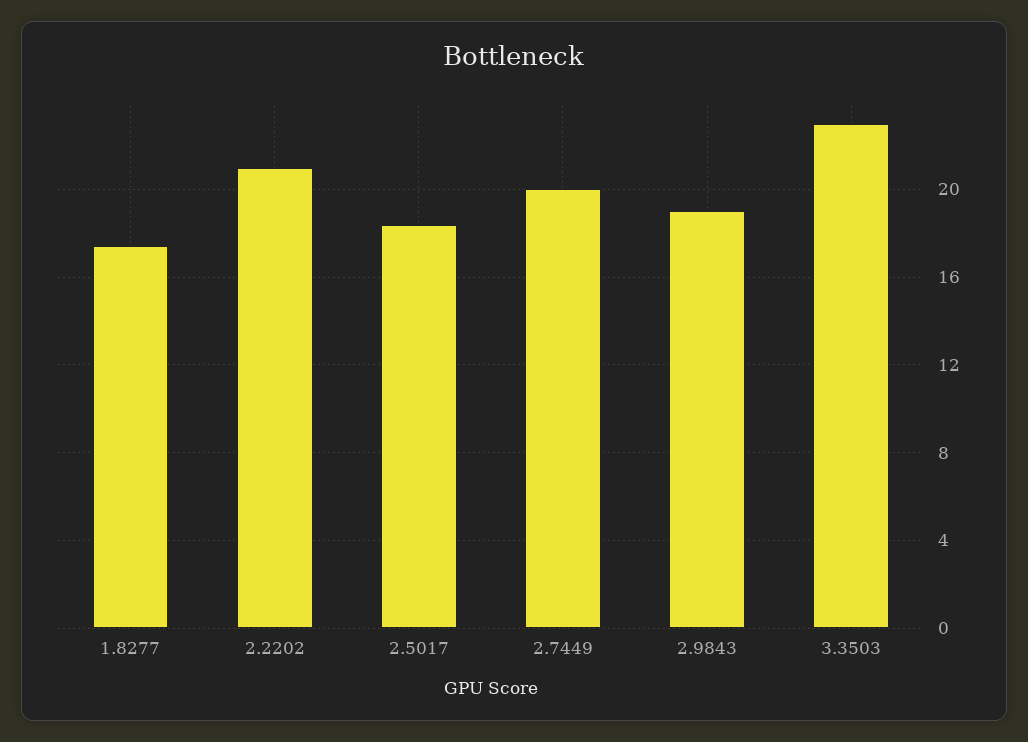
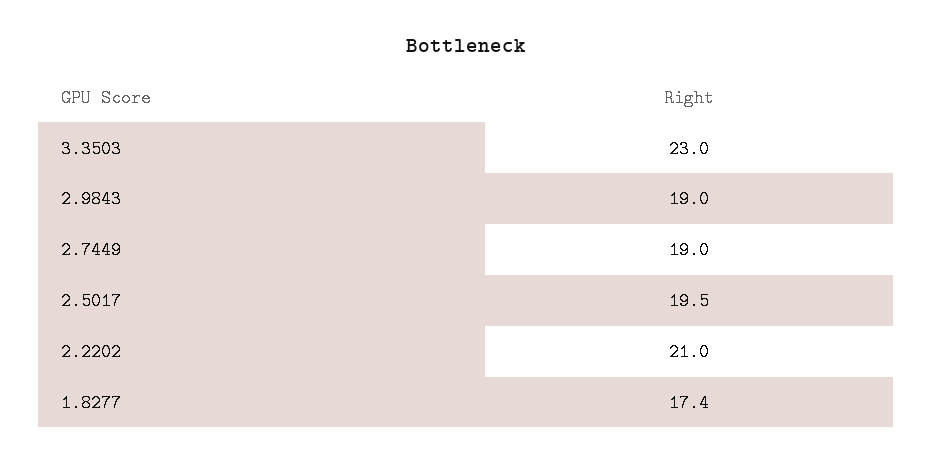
  {
    "1.8277": 17.4,
    "2.2202": 21,
-   "2.5017": 18.5,
+   "2.5017": 19.5,
-   "2.7449": 20,
+   "2.7449": 19,
    "2.9843": 19,
    "3.3503": 23
  }

